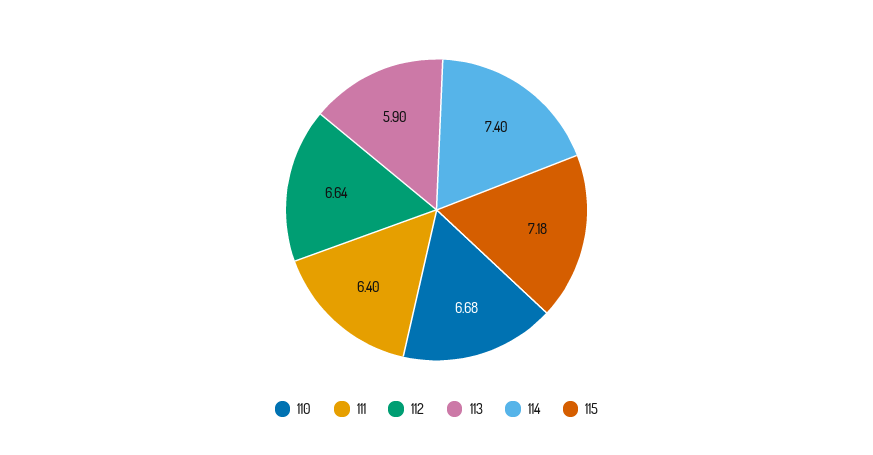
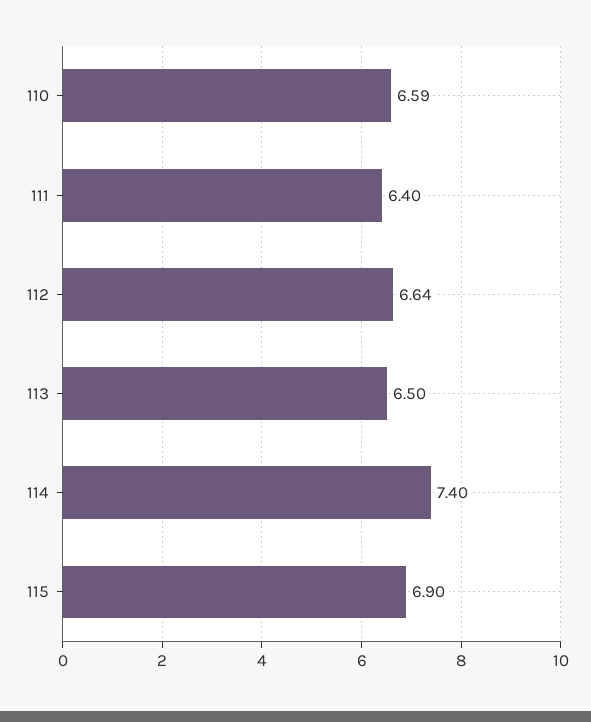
  {
-   "110": 6.68,
+   "110": 6.59,
    "111": 6.4,
    "112": 6.64,
-   "113": 5.9,
+   "113": 6.5,
    "114": 7.4,
-   "115": 7.18
+   "115": 6.9
  }

